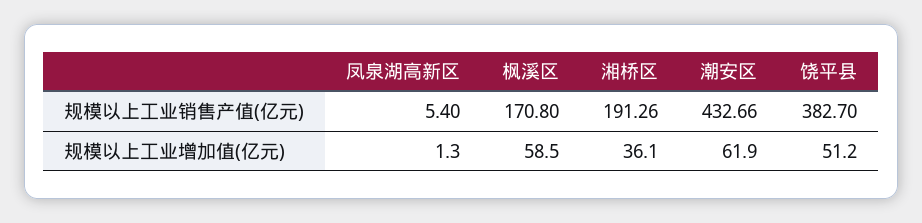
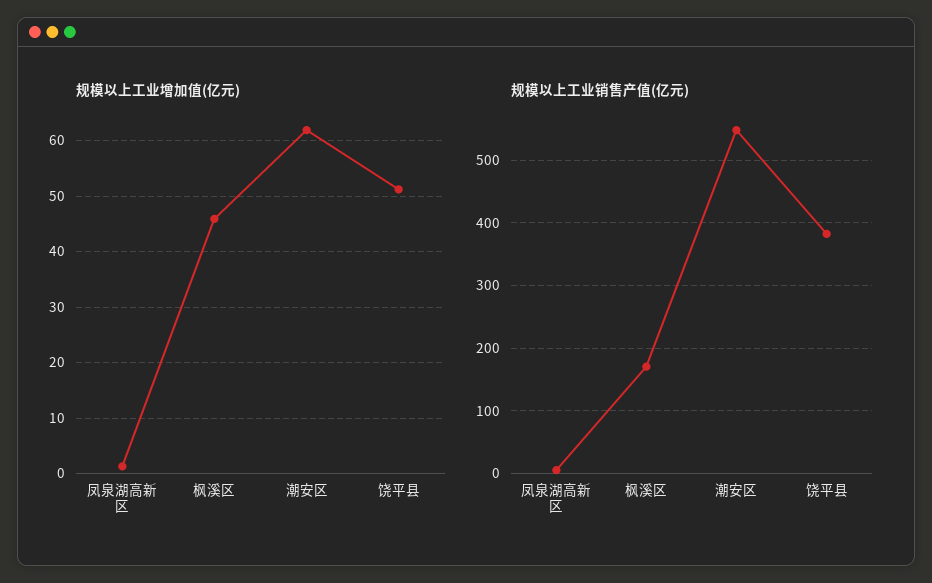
  {
    "规模以上工业销售产值(亿元)": {
      "凤泉湖高新区": 5.4,
      "枫溪区": 170.8,
-     "湘桥区": 191.26,
-     "潮安区": 432.66,
+     "潮安区": 550,
      "饶平县": 382.7
    },
    "规模以上工业增加值(亿元)": {
      "凤泉湖高新区": 1.3,
-     "枫溪区": 58.5,
+     "枫溪区": 46,
-     "湘桥区": 36.1,
      "潮安区": 61.9,
      "饶平县": 51.2
    }
  }

